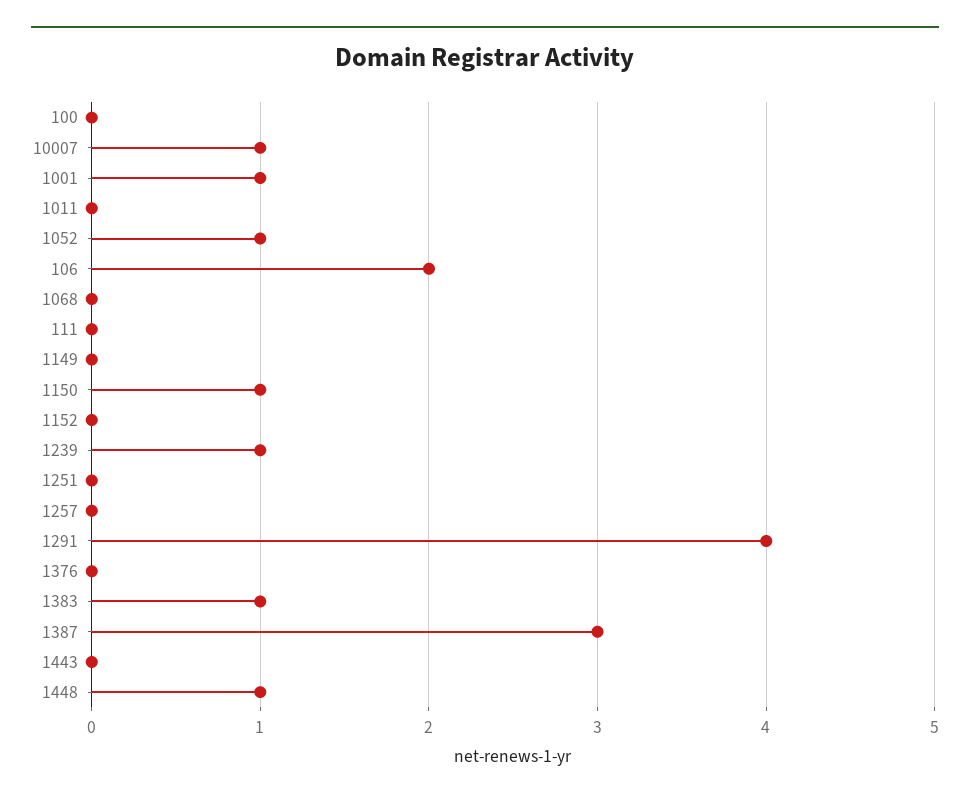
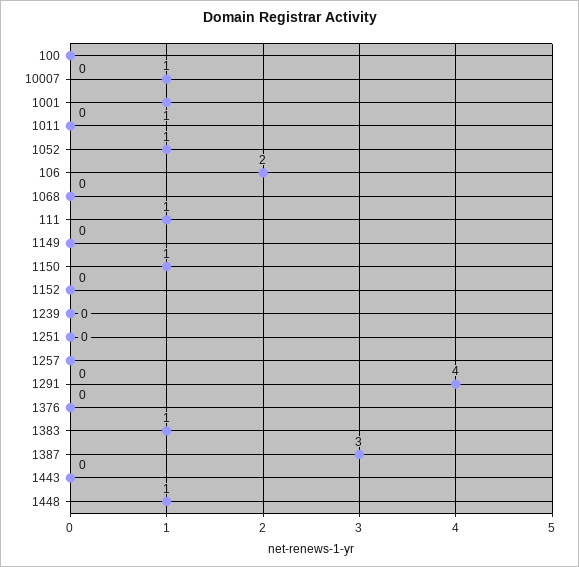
  {
    "100": 0,
    "10007": 1,
    "1001": 1,
    "1011": 0,
    "1052": 1,
    "106": 2,
    "1068": 0,
-   "111": 0,
+   "111": 1,
    "1149": 0,
    "1150": 1,
    "1152": 0,
-   "1239": 1,
+   "1239": 0,
    "1251": 0,
    "1257": 0,
    "1291": 4,
    "1376": 0,
    "1383": 1,
    "1387": 3,
    "1443": 0,
    "1448": 1
  }

